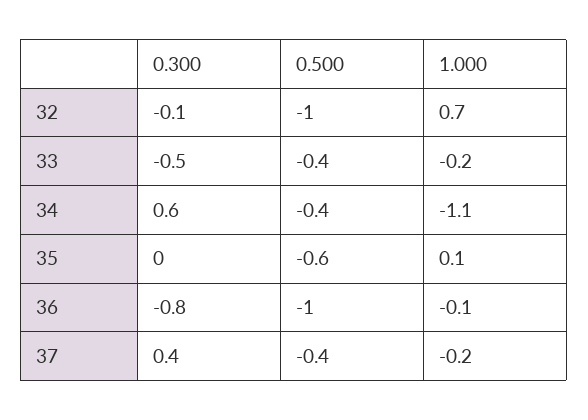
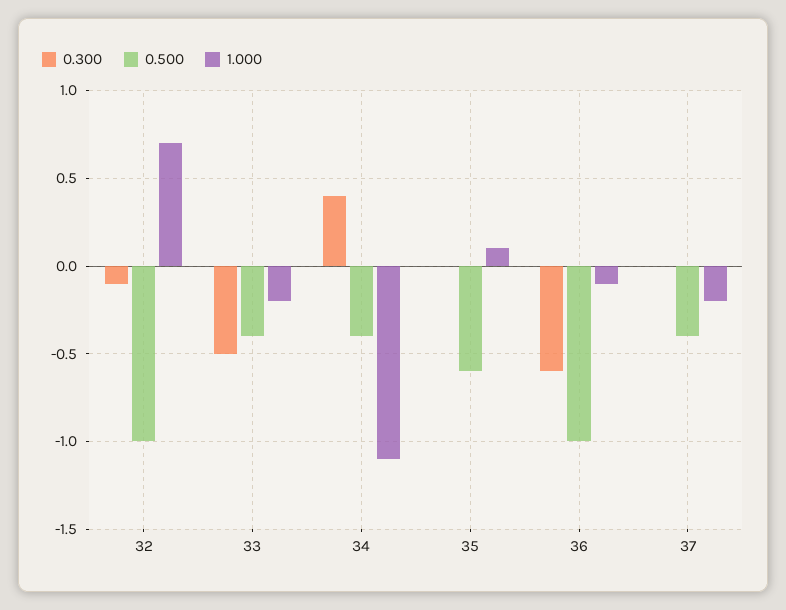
  {
    "0.300": {
      "32": -0.1,
      "33": -0.5,
-     "34": 0.6,
+     "34": 0.4,
      "35": 0,
-     "36": -0.8,
+     "36": -0.6,
-     "37": 0.4
+     "37": 0
    },
    "0.500": {
      "32": -1,
      "33": -0.4,
      "34": -0.4,
      "35": -0.6,
      "36": -1,
      "37": -0.4
    },
    "1.000": {
      "32": 0.7,
      "33": -0.2,
      "34": -1.1,
      "35": 0.1,
      "36": -0.1,
      "37": -0.2
    }
  }

